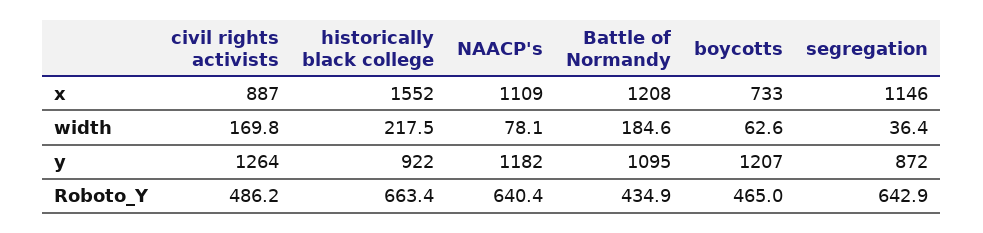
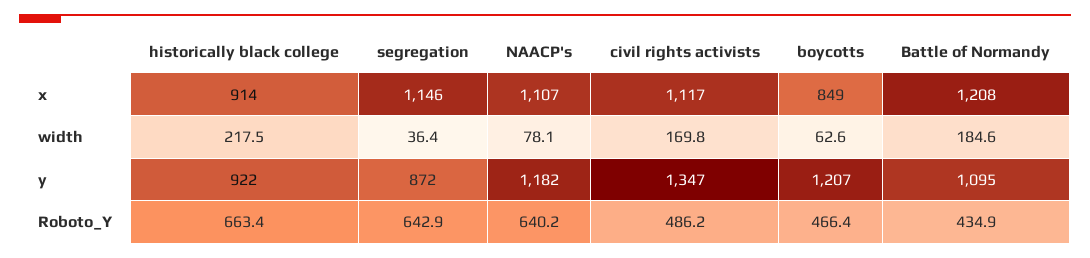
  {
    "civil rights activists": {
-     "x": 887,
+     "x": 1117,
      "width": 169.8,
-     "y": 1264,
+     "y": 1347,
      "Roboto_Y": 486.2
    },
    "historically black college": {
-     "x": 1552,
+     "x": 914,
      "width": 217.5,
      "y": 922,
      "Roboto_Y": 663.4
    },
    "NAACP's": {
-     "x": 1109,
+     "x": 1107,
      "width": 78.1,
      "y": 1182,
-     "Roboto_Y": 640.4
+     "Roboto_Y": 640.2
    },
    "Battle of Normandy": {
      "x": 1208,
      "width": 184.6,
      "y": 1095,
      "Roboto_Y": 434.9
    },
    "boycotts": {
-     "x": 733,
+     "x": 849,
      "width": 62.6,
      "y": 1207,
-     "Roboto_Y": 465
+     "Roboto_Y": 466.4
    },
    "segregation": {
      "x": 1146,
      "width": 36.4,
      "y": 872,
      "Roboto_Y": 642.9
    }
  }

